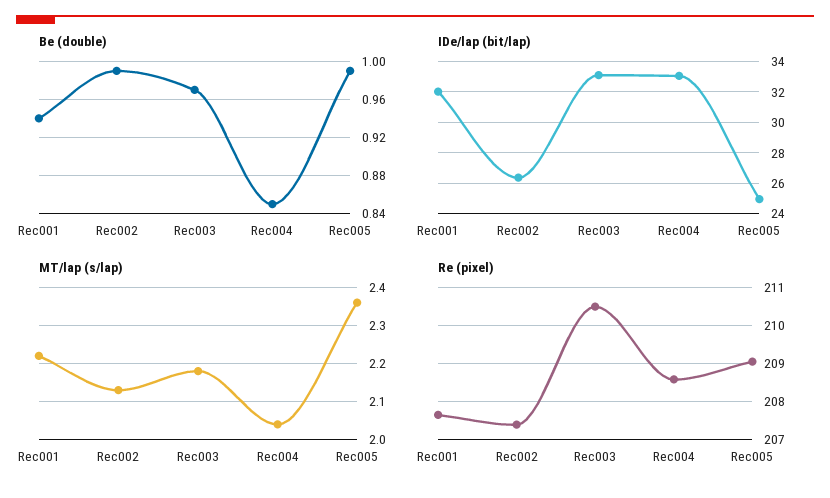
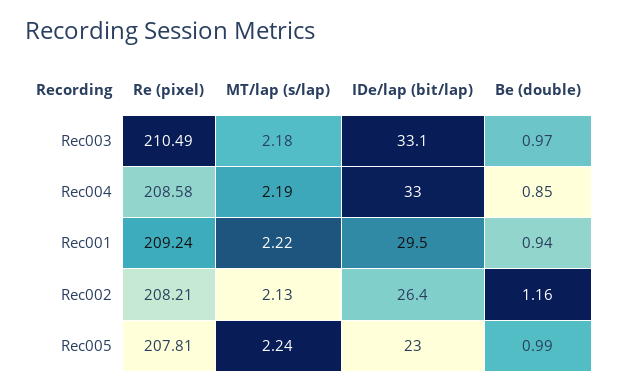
  {
    "Be (double)": {
      "Rec001": 0.94,
-     "Rec002": 0.99,
+     "Rec002": 1.16,
      "Rec003": 0.97,
      "Rec004": 0.85,
      "Rec005": 0.99
    },
    "IDe/lap (bit/lap)": {
-     "Rec001": 32,
+     "Rec001": 29.5,
      "Rec002": 26.4,
      "Rec003": 33.1,
      "Rec004": 33,
-     "Rec005": 25
+     "Rec005": 23
    },
    "MT/lap (s/lap)": {
      "Rec001": 2.22,
      "Rec002": 2.13,
      "Rec003": 2.18,
-     "Rec004": 2.05,
+     "Rec004": 2.19,
-     "Rec005": 2.35
+     "Rec005": 2.24
    },
    "Re (pixel)": {
-     "Rec001": 207.6,
+     "Rec001": 209.24,
-     "Rec002": 207.4,
+     "Rec002": 208.21,
      "Rec003": 210.49,
      "Rec004": 208.58,
-     "Rec005": 209
+     "Rec005": 207.81
    }
  }

